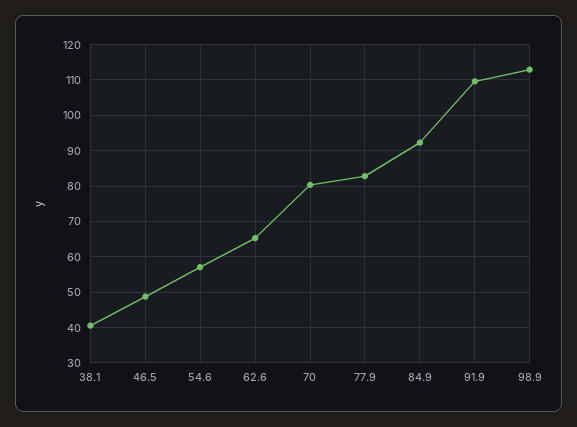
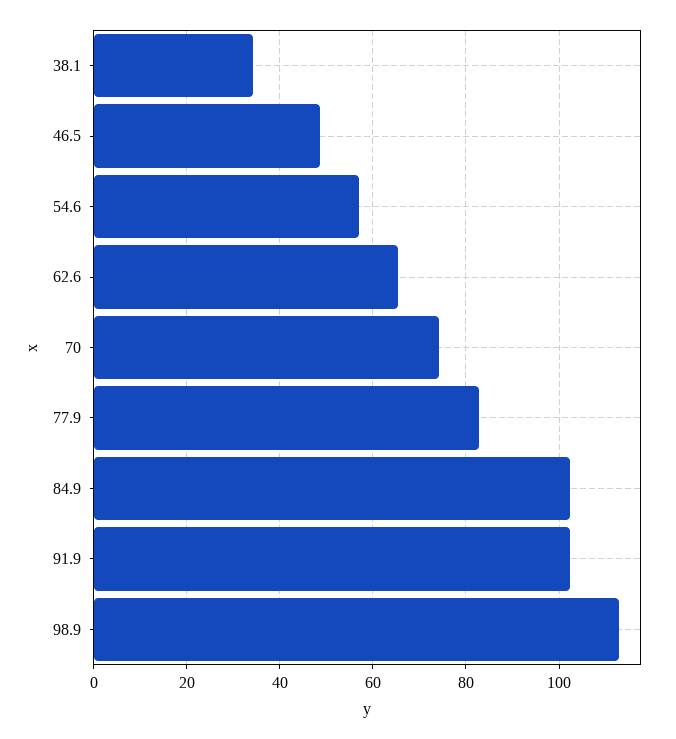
  {
-   "38.1": 40,
+   "38.1": 34,
    "46.5": 48,
    "54.6": 58,
    "62.6": 66,
-   "70": 80,
+   "70": 74,
    "77.9": 82,
-   "84.9": 92,
+   "84.9": 102,
-   "91.9": 110,
+   "91.9": 102,
    "98.9": 112
  }

